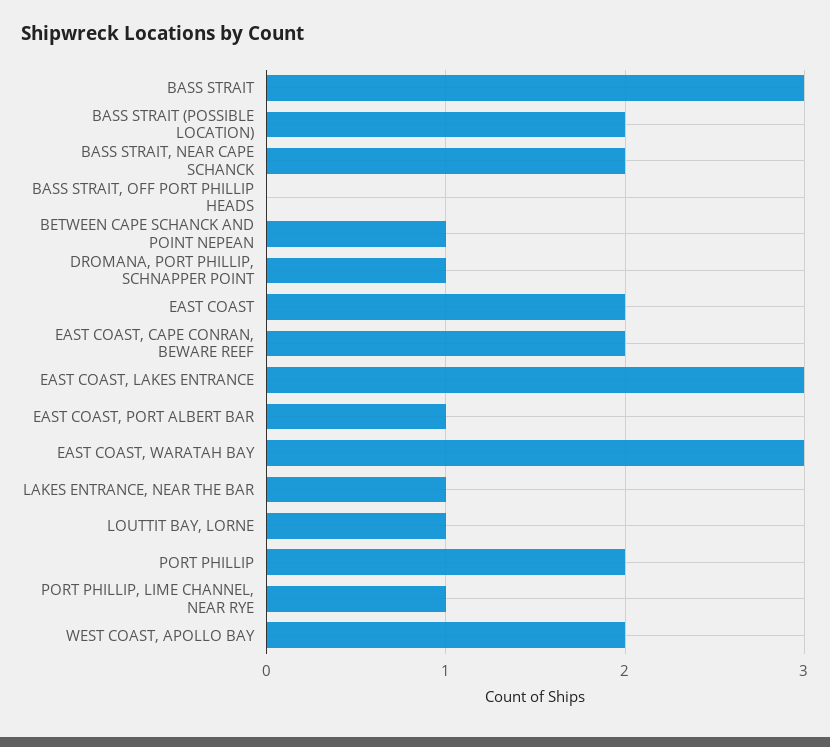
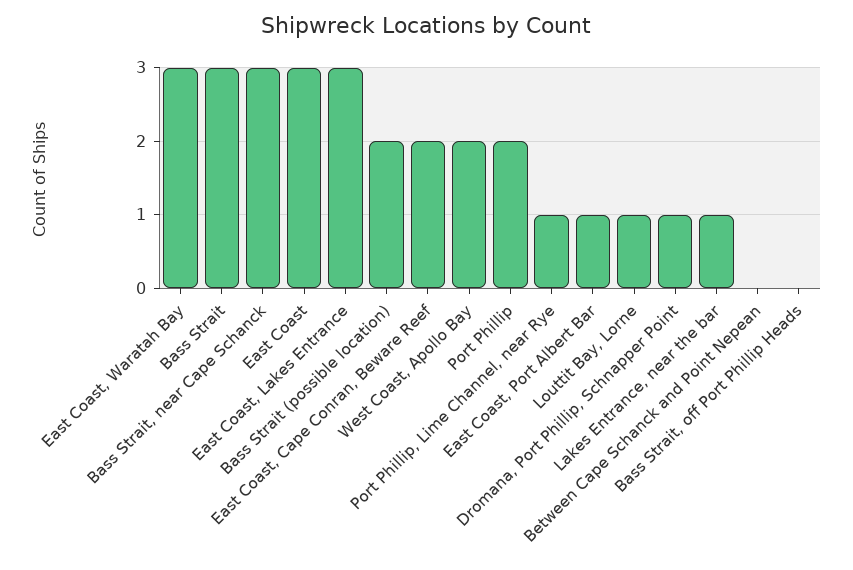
  {
    "BASS STRAIT": 3,
    "BASS STRAIT (POSSIBLE LOCATION)": 2,
-   "BASS STRAIT, NEAR CAPE SCHANCK": 2,
+   "BASS STRAIT, NEAR CAPE SCHANCK": 3,
    "BASS STRAIT, OFF PORT PHILLIP HEADS": 0,
-   "BETWEEN CAPE SCHANCK AND POINT NEPEAN": 1,
+   "BETWEEN CAPE SCHANCK AND POINT NEPEAN": 0,
    "DROMANA, PORT PHILLIP, SCHNAPPER POINT": 1,
-   "EAST COAST": 2,
+   "EAST COAST": 3,
    "EAST COAST, CAPE CONRAN, BEWARE REEF": 2,
    "EAST COAST, LAKES ENTRANCE": 3,
    "EAST COAST, PORT ALBERT BAR": 1,
    "EAST COAST, WARATAH BAY": 3,
    "LAKES ENTRANCE, NEAR THE BAR": 1,
    "LOUTTIT BAY, LORNE": 1,
    "PORT PHILLIP": 2,
    "PORT PHILLIP, LIME CHANNEL, NEAR RYE": 1,
    "WEST COAST, APOLLO BAY": 2
  }

